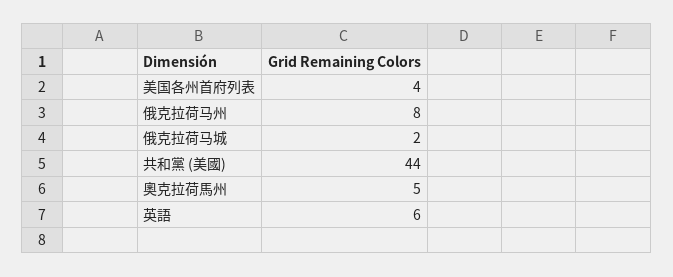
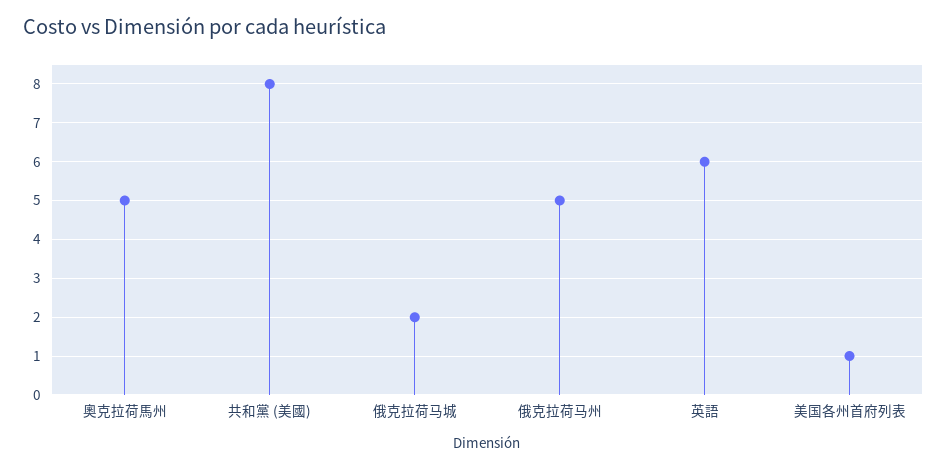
  {
-   "美国各州首府列表": 4,
+   "美国各州首府列表": 1,
-   "俄克拉荷马州": 8,
+   "俄克拉荷马州": 5,
    "俄克拉荷马城": 2,
-   "共和黨 (美國)": 44,
+   "共和黨 (美國)": 8,
    "奧克拉荷馬州": 5,
    "英語": 6
  }

